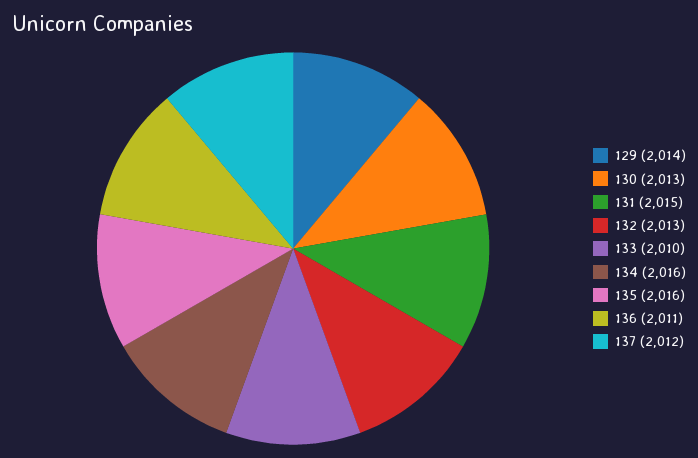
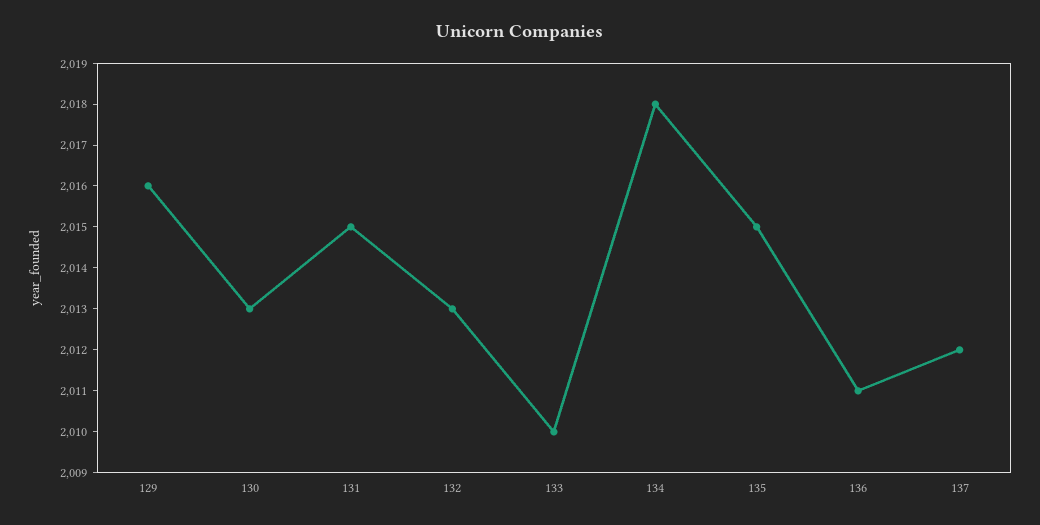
  {
-   "129": 2014,
+   "129": 2016,
    "130": 2013,
    "131": 2015,
    "132": 2013,
    "133": 2010,
-   "134": 2016,
+   "134": 2018,
-   "135": 2016,
+   "135": 2015,
    "136": 2011,
    "137": 2012
  }

